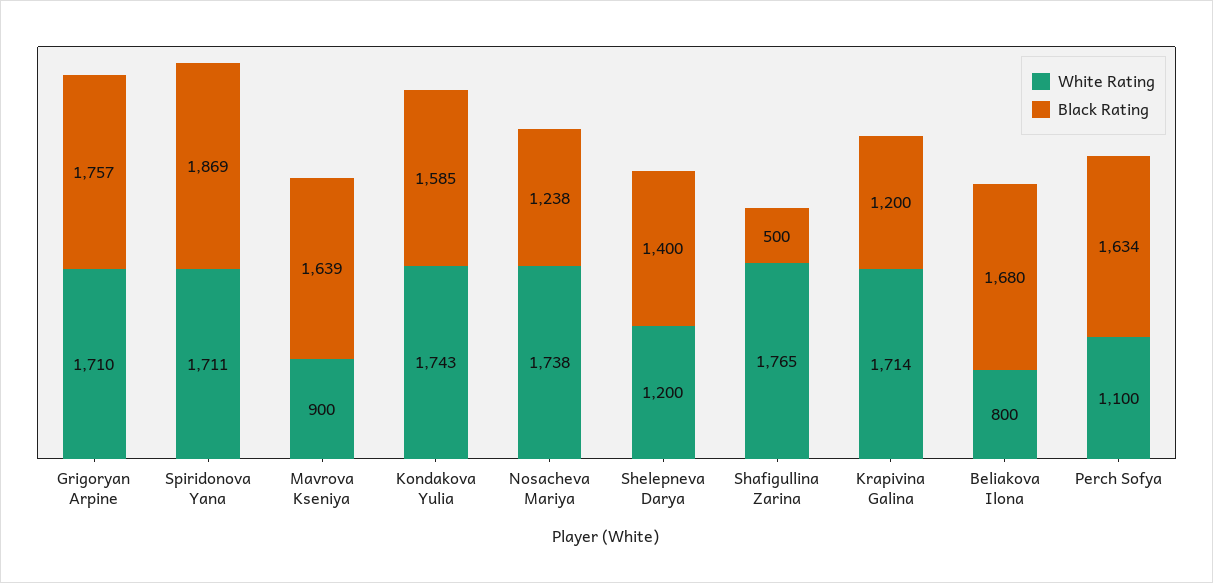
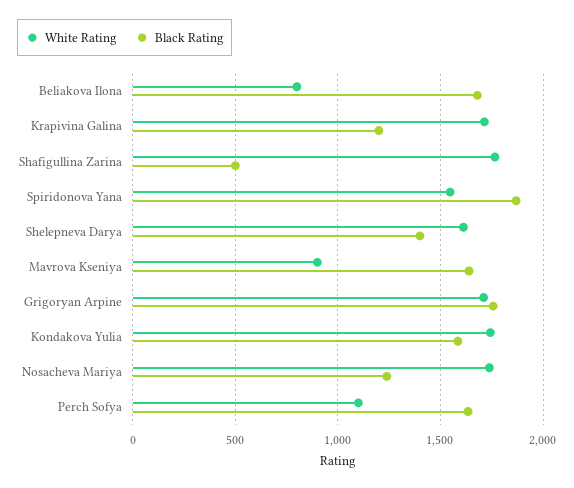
  {
    "White Rating": {
      "Grigoryan Arpine": 1710,
-     "Spiridonova Yana": 1711,
+     "Spiridonova Yana": 1550,
      "Mavrova Kseniya": 900,
      "Kondakova Yulia": 1743,
      "Nosacheva Mariya": 1738,
-     "Shelepneva Darya": 1200,
+     "Shelepneva Darya": 1600,
      "Shafigullina Zarina": 1765,
      "Krapivina Galina": 1714,
      "Beliakova Ilona": 800,
      "Perch Sofya": 1100
    },
    "Black Rating": {
      "Grigoryan Arpine": 1757,
      "Spiridonova Yana": 1869,
      "Mavrova Kseniya": 1639,
      "Kondakova Yulia": 1585,
      "Nosacheva Mariya": 1238,
      "Shelepneva Darya": 1400,
      "Shafigullina Zarina": 500,
      "Krapivina Galina": 1200,
      "Beliakova Ilona": 1680,
      "Perch Sofya": 1634
    }
  }

